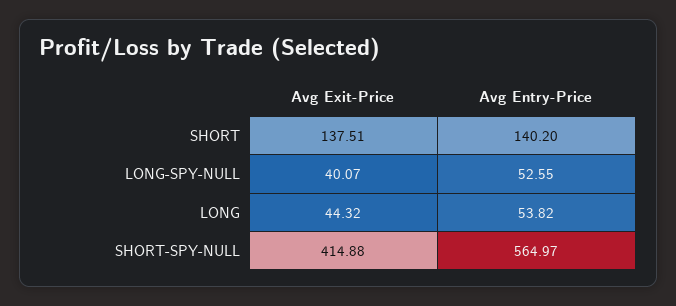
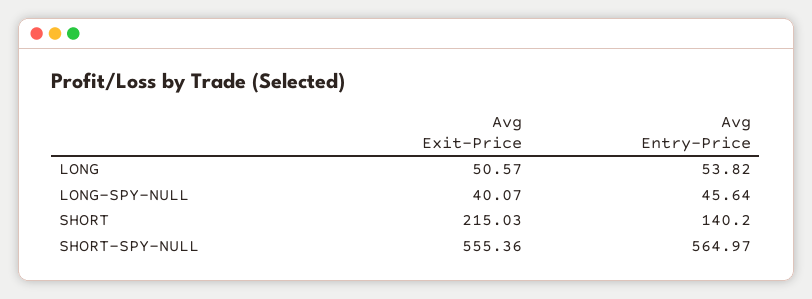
  {
    "Avg Exit-Price": {
-     "SHORT": 137.51,
+     "SHORT": 215.03,
      "LONG-SPY-NULL": 40.07,
-     "LONG": 44.32,
+     "LONG": 50.57,
-     "SHORT-SPY-NULL": 414.88
+     "SHORT-SPY-NULL": 555.36
    },
    "Avg Entry-Price": {
      "SHORT": 140.2,
-     "LONG-SPY-NULL": 52.55,
+     "LONG-SPY-NULL": 45.64,
      "LONG": 53.82,
      "SHORT-SPY-NULL": 564.97
    }
  }

